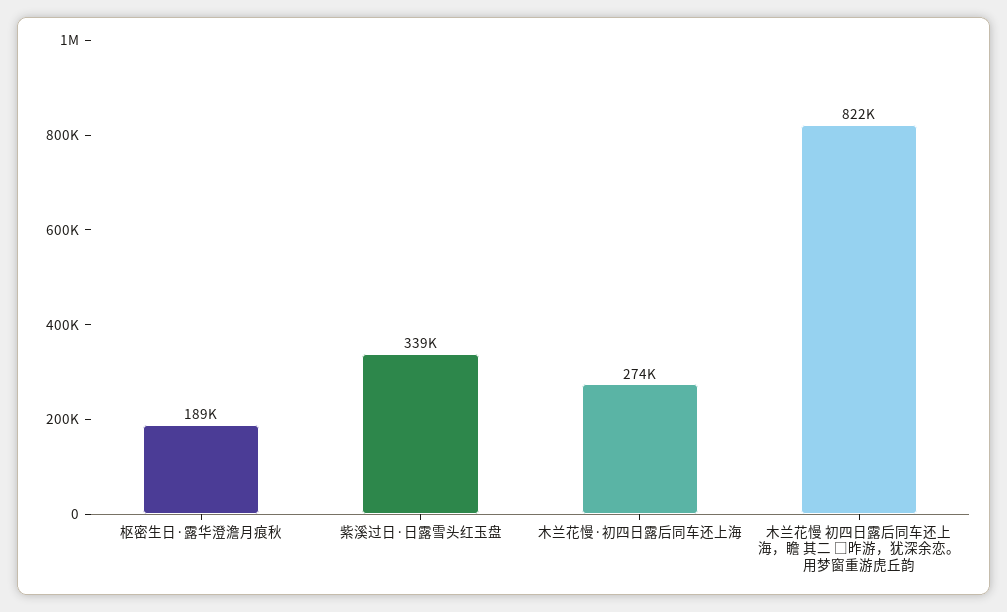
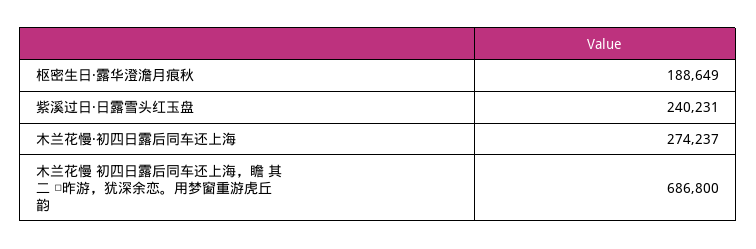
  {
    "枢密生日·露华澄澹月痕秋": 188649,
-   "紫溪过日·日露雪头红玉盘": 339000,
+   "紫溪过日·日露雪头红玉盘": 240231,
    "木兰花慢·初四日露后同车还上海": 274237,
-   "木兰花慢 初四日露后同车还上海，瞻 其二 □昨游，犹深余恋。用梦窗重游虎丘韵": 822000
+   "木兰花慢 初四日露后同车还上海，瞻 其二 □昨游，犹深余恋。用梦窗重游虎丘韵": 686800
  }

